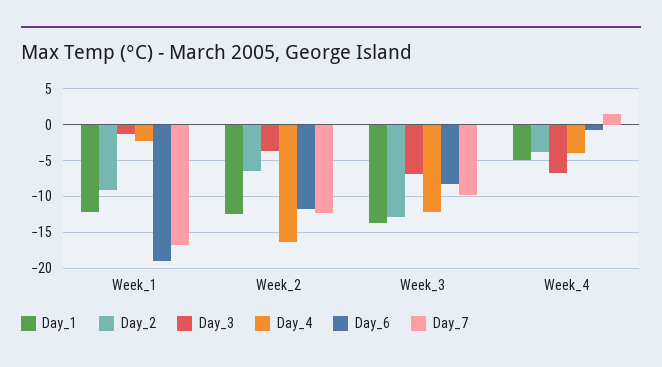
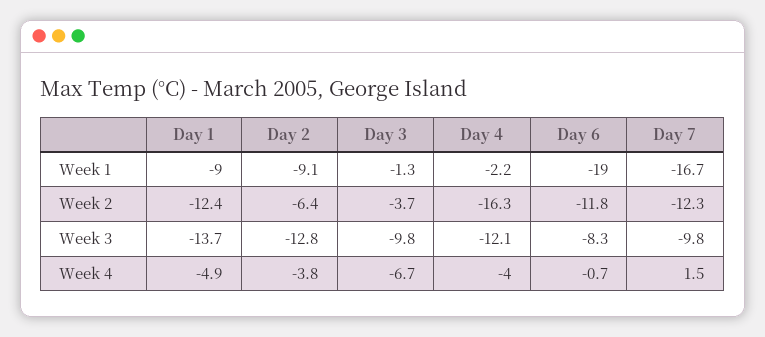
  {
    "Day_1": {
-     "Week_1": -12,
+     "Week_1": -9,
      "Week_2": -12.4,
      "Week_3": -13.7,
      "Week_4": -4.9
    },
    "Day_2": {
      "Week_1": -9.1,
      "Week_2": -6.4,
      "Week_3": -12.8,
      "Week_4": -3.8
    },
    "Day_3": {
      "Week_1": -1.3,
      "Week_2": -3.7,
-     "Week_3": -7,
+     "Week_3": -9.8,
      "Week_4": -6.7
    },
    "Day_4": {
      "Week_1": -2.2,
      "Week_2": -16.3,
      "Week_3": -12.1,
      "Week_4": -4
    },
    "Day_6": {
      "Week_1": -19,
      "Week_2": -11.8,
      "Week_3": -8.3,
      "Week_4": -0.7
    },
    "Day_7": {
      "Week_1": -16.7,
      "Week_2": -12.3,
      "Week_3": -9.8,
      "Week_4": 1.5
    }
  }

